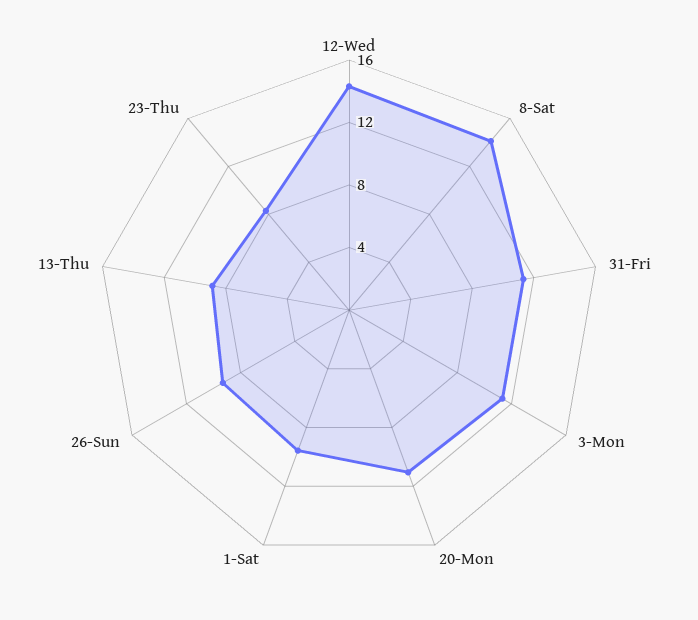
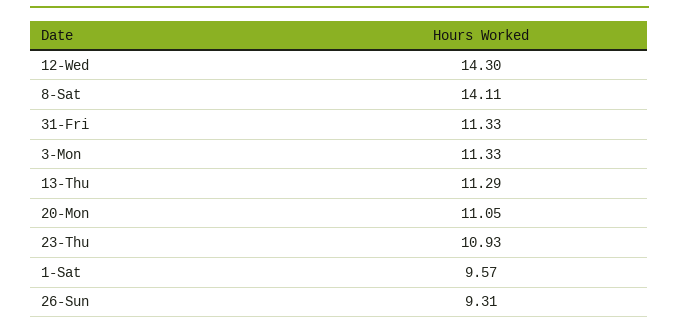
  {
    "12-Wed": 14.3,
    "8-Sat": 14.11,
    "31-Fri": 11.33,
    "3-Mon": 11.33,
    "20-Mon": 11.05,
    "1-Sat": 9.57,
    "26-Sun": 9.31,
-   "13-Thu": 9,
+   "13-Thu": 11.29,
-   "23-Thu": 8
+   "23-Thu": 10.93
  }

